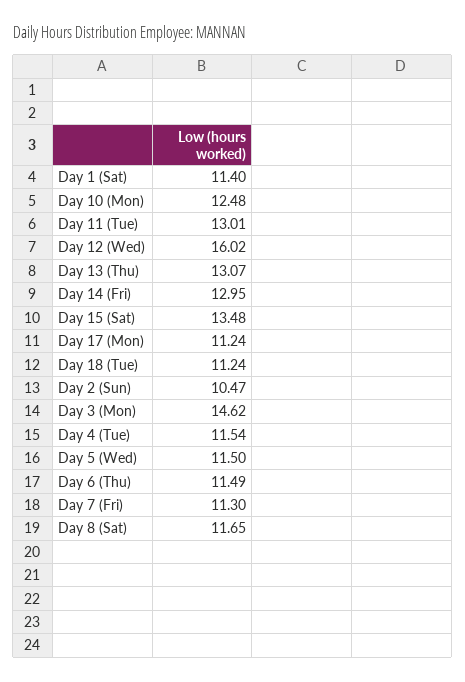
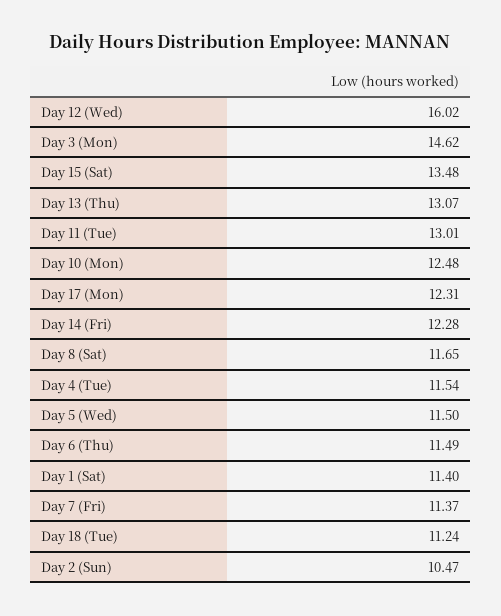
  {
    "Day 1 (Sat)": 11.4,
    "Day 10 (Mon)": 12.48,
    "Day 11 (Tue)": 13.01,
    "Day 12 (Wed)": 16.02,
    "Day 13 (Thu)": 13.07,
-   "Day 14 (Fri)": 12.95,
+   "Day 14 (Fri)": 12.28,
    "Day 15 (Sat)": 13.48,
-   "Day 17 (Mon)": 11.24,
+   "Day 17 (Mon)": 12.31,
    "Day 18 (Tue)": 11.24,
    "Day 2 (Sun)": 10.47,
    "Day 3 (Mon)": 14.62,
    "Day 4 (Tue)": 11.54,
    "Day 5 (Wed)": 11.5,
    "Day 6 (Thu)": 11.49,
-   "Day 7 (Fri)": 11.3,
+   "Day 7 (Fri)": 11.37,
    "Day 8 (Sat)": 11.65
  }

